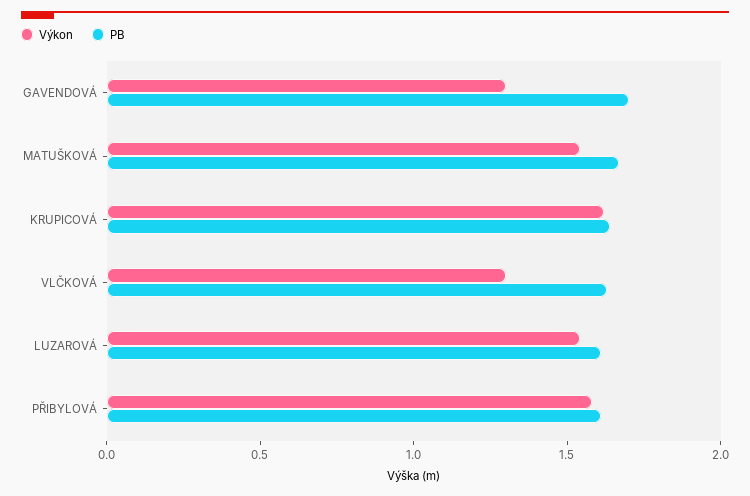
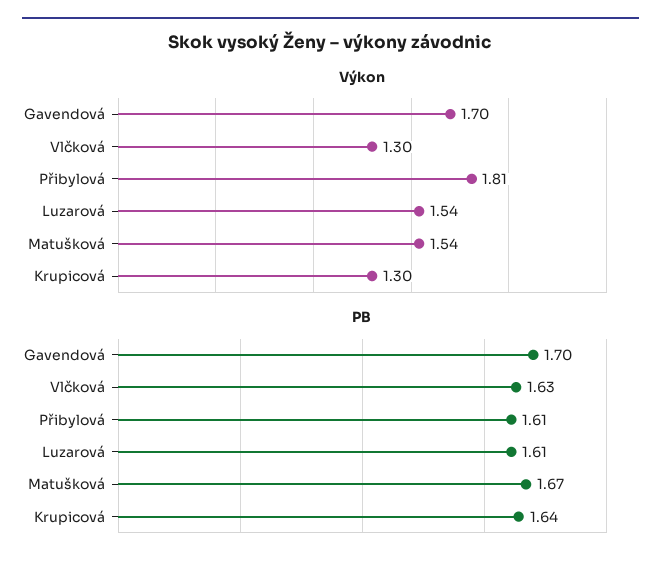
  {
    "Výkon": {
-     "GAVENDOVÁ": 1.3,
+     "GAVENDOVÁ": 1.7,
      "MATUŠKOVÁ": 1.54,
-     "KRUPICOVÁ": 1.6,
+     "KRUPICOVÁ": 1.3,
      "VLČKOVÁ": 1.3,
      "LUZAROVÁ": 1.54,
-     "PŘIBYLOVÁ": 1.6
+     "PŘIBYLOVÁ": 1.81
    },
    "PB": {
      "GAVENDOVÁ": 1.7,
      "MATUŠKOVÁ": 1.67,
      "KRUPICOVÁ": 1.64,
      "VLČKOVÁ": 1.63,
      "LUZAROVÁ": 1.61,
      "PŘIBYLOVÁ": 1.61
    }
  }

